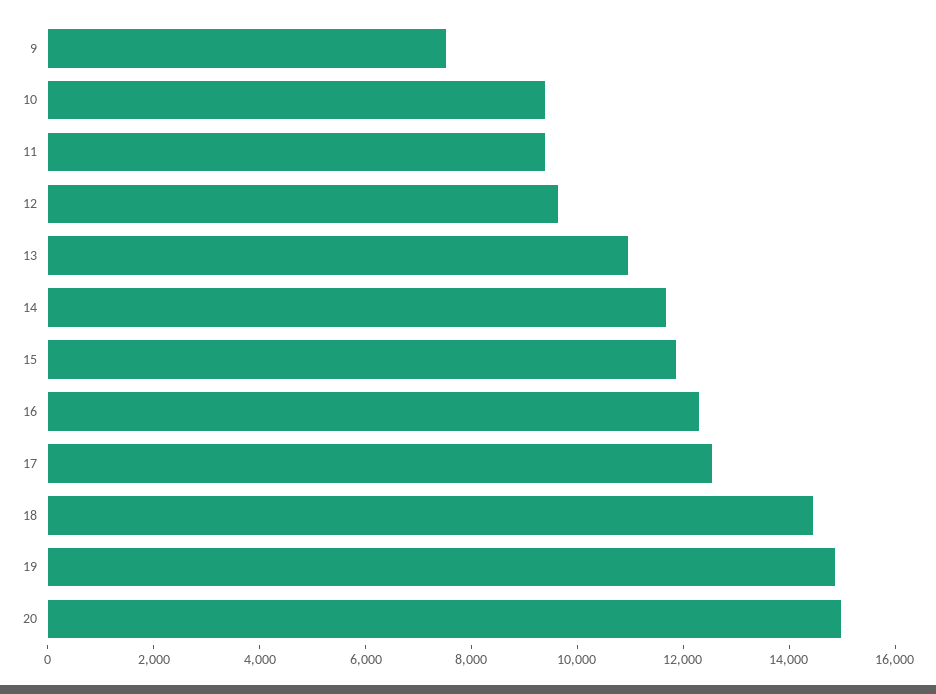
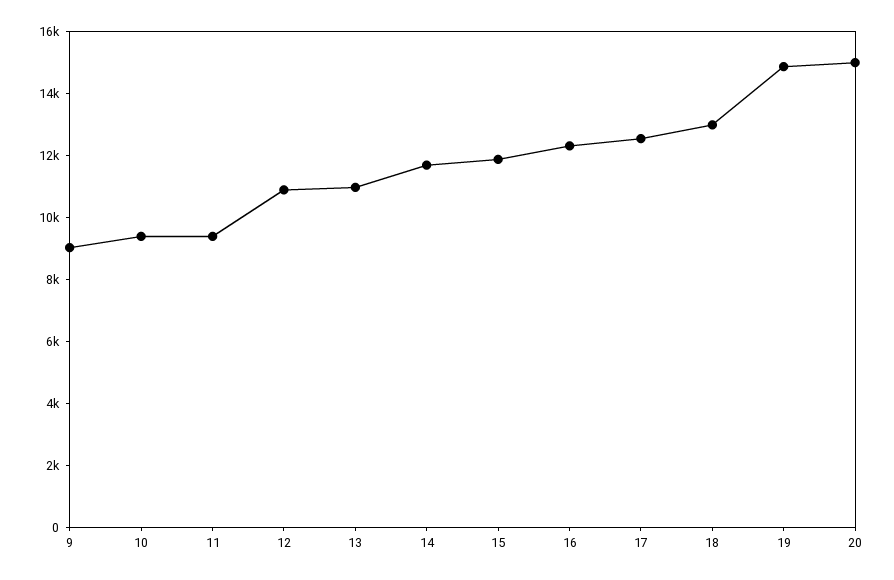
  {
-   "9": 7500,
+   "9": 9000,
    "10": 9500,
    "11": 9500,
-   "12": 9500,
+   "12": 11000,
    "13": 11000,
    "14": 11500,
    "15": 12000,
    "16": 12500,
    "17": 12500,
-   "18": 14500,
+   "18": 13000,
    "19": 15000,
    "20": 15000
  }

